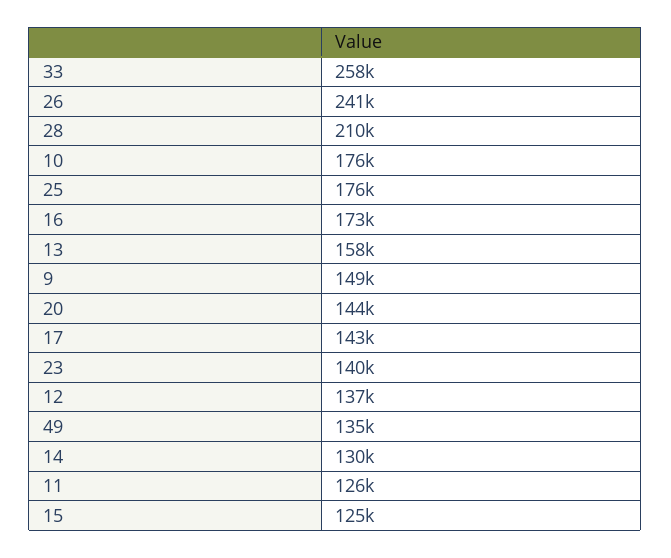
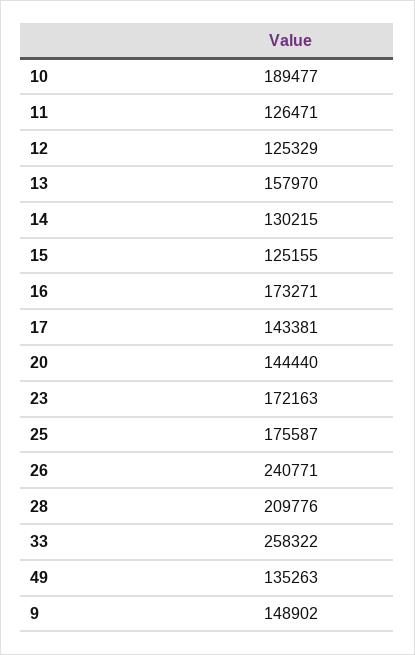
  {
    "33": 258322,
    "26": 240771,
    "28": 209776,
-   "10": 176000,
+   "10": 189477,
    "25": 175587,
    "16": 173271,
    "13": 157970,
    "9": 148902,
    "20": 144440,
    "17": 143381,
-   "23": 140000,
+   "23": 172163,
-   "12": 137000,
+   "12": 125329,
    "49": 135263,
    "14": 130215,
    "11": 126471,
    "15": 125155
  }

